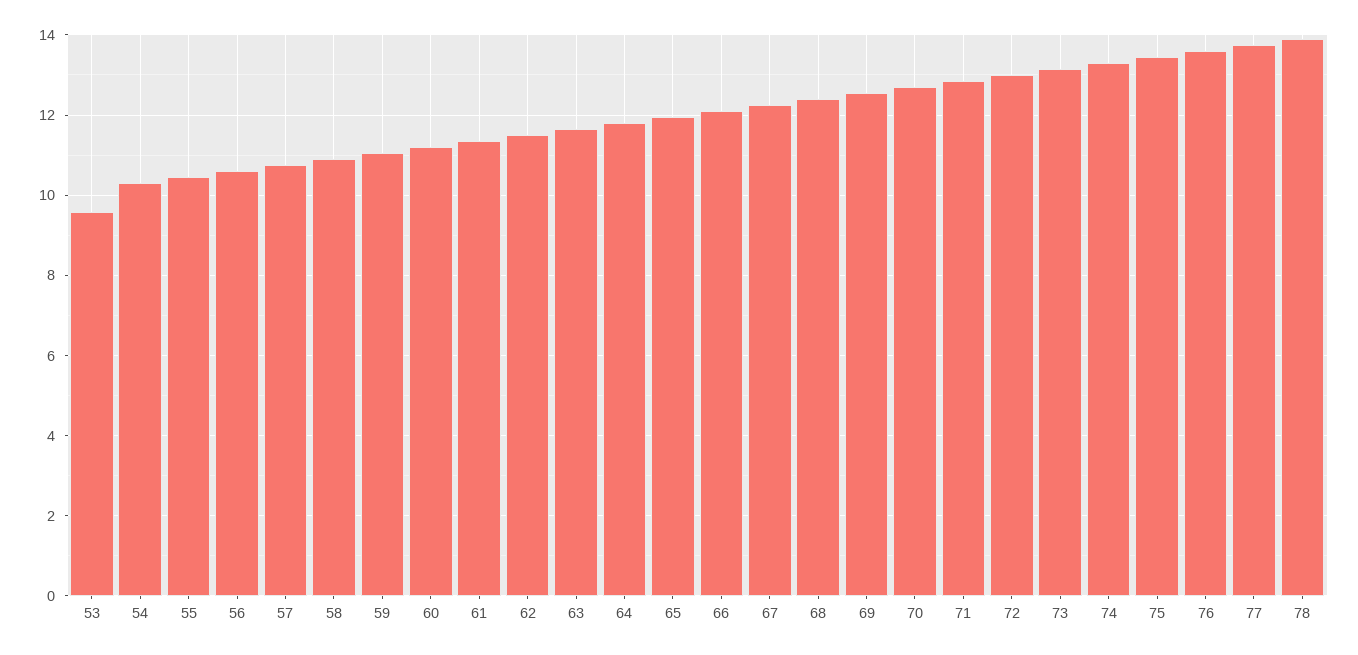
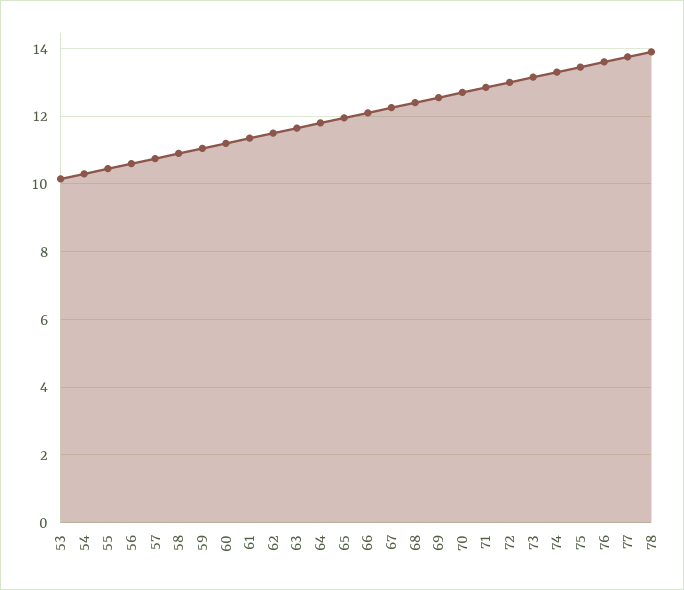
  {
-   "53": 9.6,
+   "53": 10.2,
    "54": 10.4,
    "55": 10.4,
    "56": 10.6,
    "57": 10.8,
    "58": 11,
    "59": 11,
    "60": 11.2,
    "61": 11.4,
    "62": 11.6,
    "63": 11.6,
    "64": 11.8,
    "65": 12,
    "66": 12.2,
    "67": 12.2,
    "68": 12.4,
    "69": 12.6,
    "70": 12.8,
    "71": 12.8,
    "72": 13,
    "73": 13.2,
    "74": 13.4,
    "75": 13.4,
    "76": 13.6,
    "77": 13.8,
    "78": 14
  }

